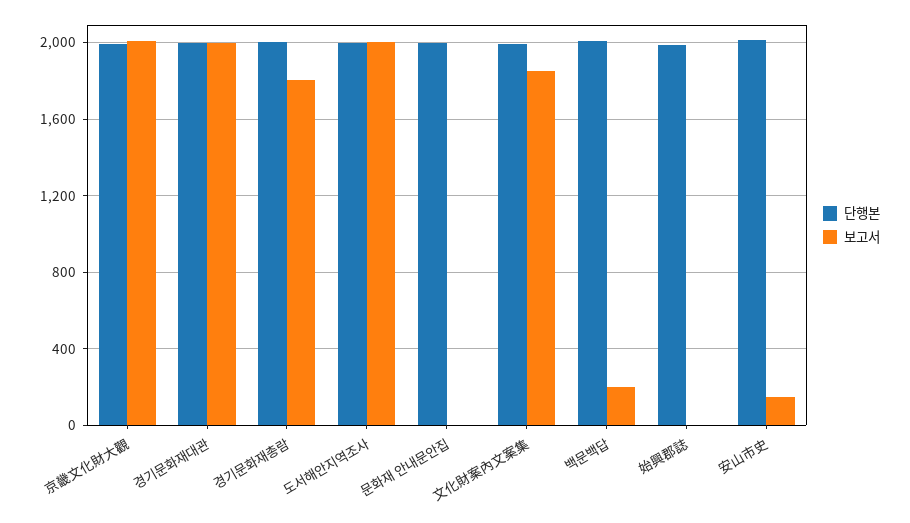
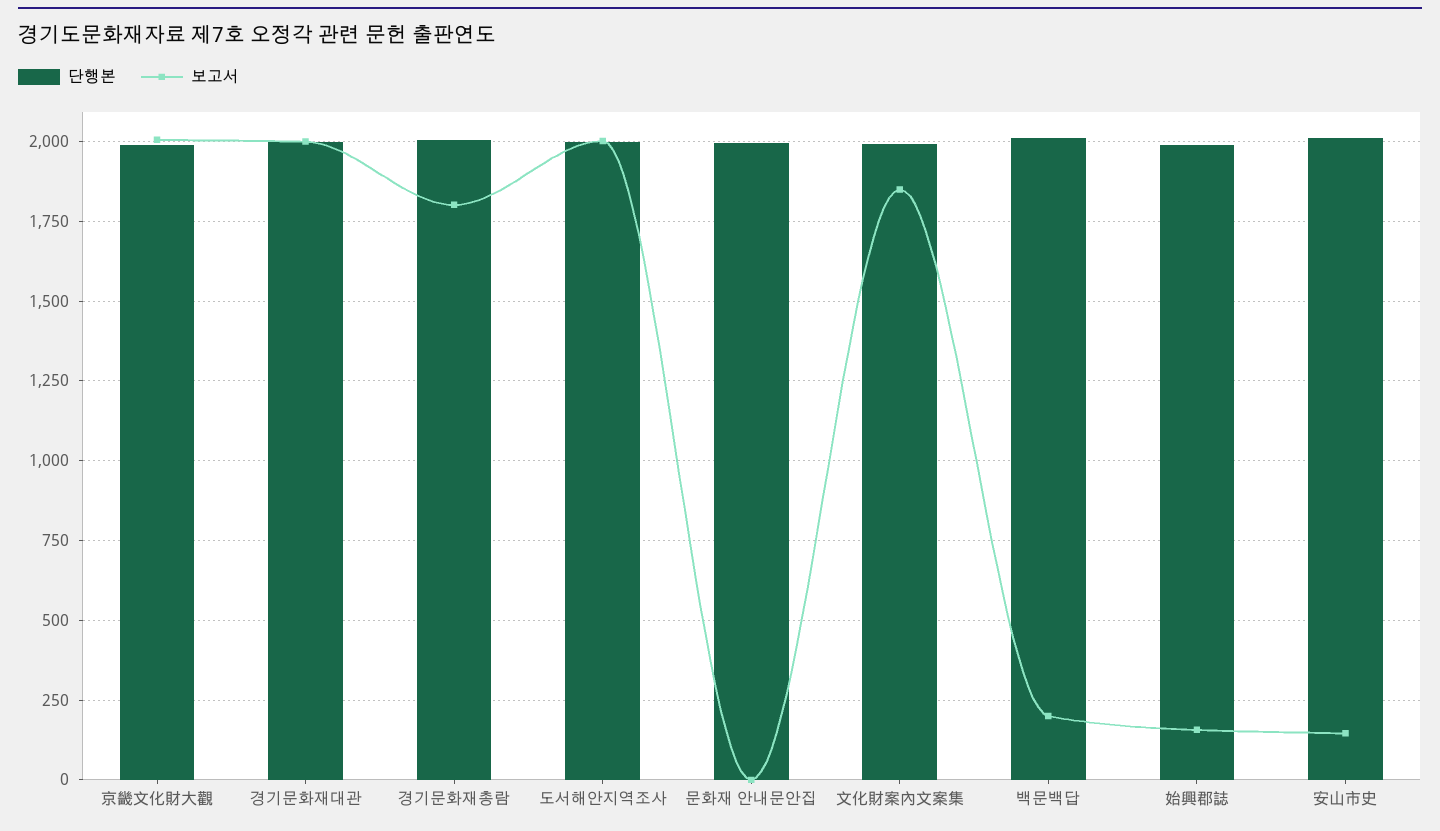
  {
    "단행본": {
      "京畿文化財大觀": 2000,
      "경기문화재대관": 2000,
      "경기문화재총람": 2000,
      "도서해안지역조사": 2000,
      "문화재 안내문안집": 2000,
      "文化財案內文案集": 2000,
      "백문백답": 2000,
      "始興郡誌": 2000,
      "安山市史": 2000
    },
    "보고서": {
      "京畿文化財大觀": 2000,
      "경기문화재대관": 2000,
      "경기문화재총람": 1800,
      "도서해안지역조사": 2000,
      "문화재 안내문안집": 0,
      "文化財案內文案集": 1850,
      "백문백답": 200,
-     "始興郡誌": 0,
+     "始興郡誌": 150,
      "安山市史": 150
    }
  }

